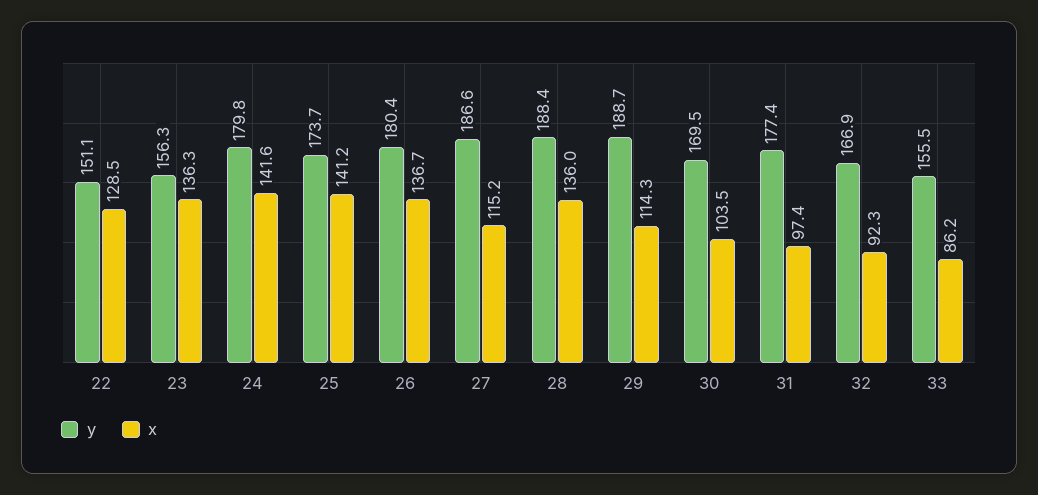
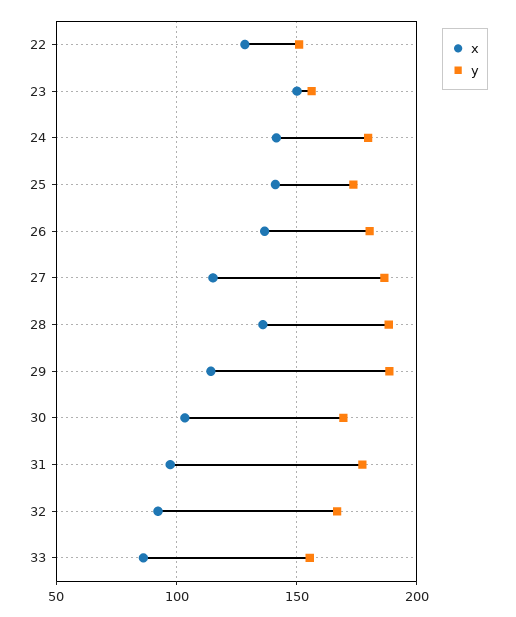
  {
    "y": {
      "22": 151.1,
      "23": 156.3,
      "24": 179.8,
      "25": 173.7,
      "26": 180.4,
      "27": 186.6,
      "28": 188.4,
      "29": 188.7,
      "30": 169.5,
      "31": 177.4,
      "32": 166.9,
      "33": 155.5
    },
    "x": {
      "22": 128.5,
-     "23": 136.3,
+     "23": 150,
      "24": 141.6,
      "25": 141.2,
      "26": 136.7,
      "27": 115.2,
      "28": 136,
      "29": 114.3,
      "30": 103.5,
      "31": 97.4,
      "32": 92.3,
      "33": 86.2
    }
  }

